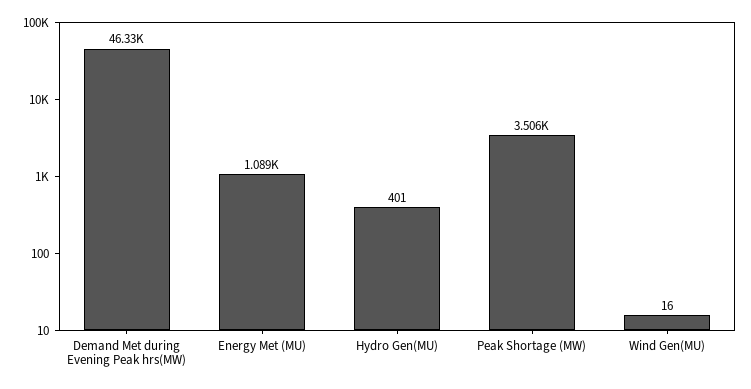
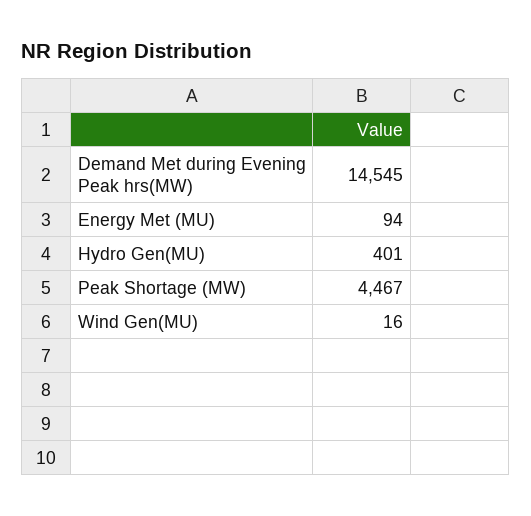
  {
-   "Demand Met during Evening Peak hrs(MW)": 46330,
+   "Demand Met during Evening Peak hrs(MW)": 14545,
-   "Energy Met (MU)": 1089,
+   "Energy Met (MU)": 94,
    "Hydro Gen(MU)": 401,
-   "Peak Shortage (MW)": 3506,
+   "Peak Shortage (MW)": 4467,
    "Wind Gen(MU)": 16
  }

